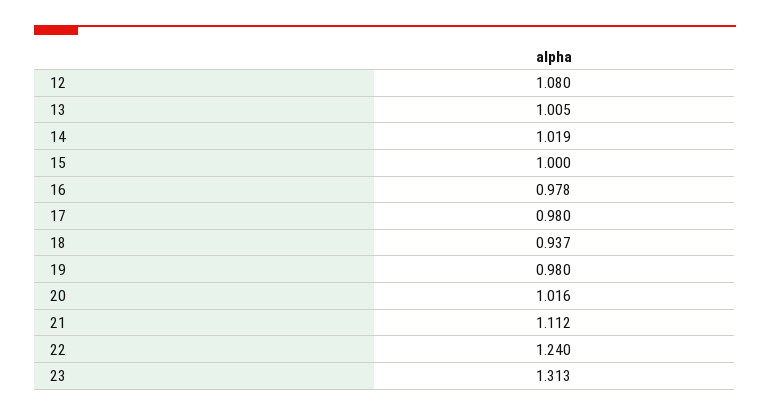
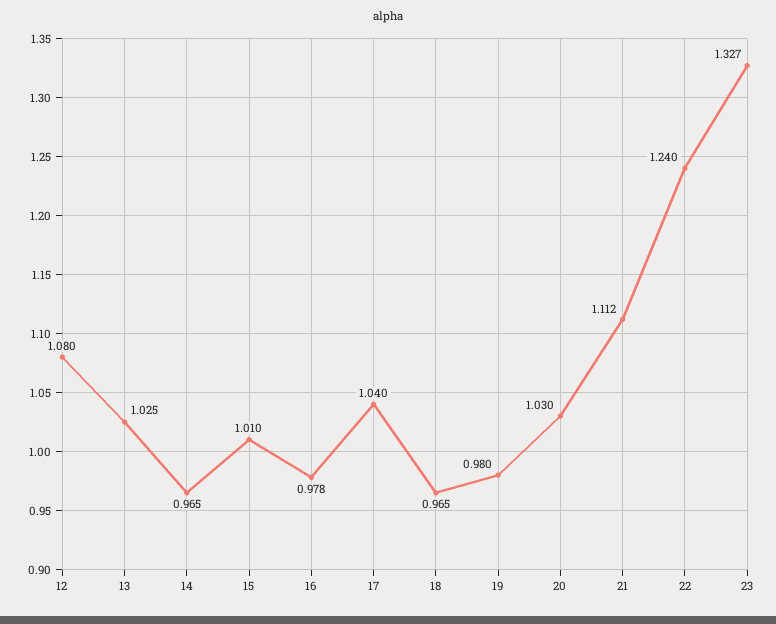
  {
    "12": 1.08,
-   "13": 1.005,
+   "13": 1.025,
-   "14": 1.019,
+   "14": 0.965,
-   "15": 1,
+   "15": 1.01,
    "16": 0.978,
-   "17": 0.98,
+   "17": 1.04,
-   "18": 0.937,
+   "18": 0.965,
    "19": 0.98,
-   "20": 1.016,
+   "20": 1.03,
    "21": 1.112,
    "22": 1.24,
-   "23": 1.313
+   "23": 1.327
  }

